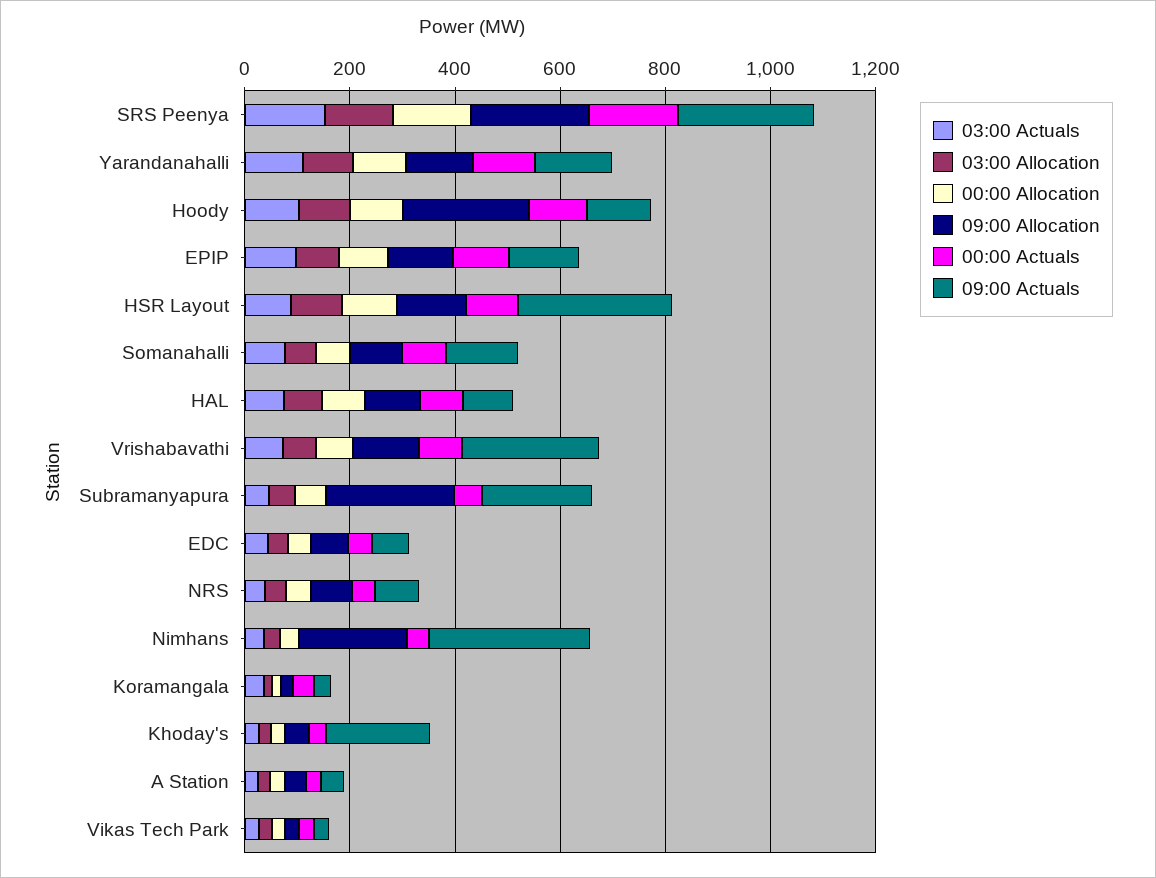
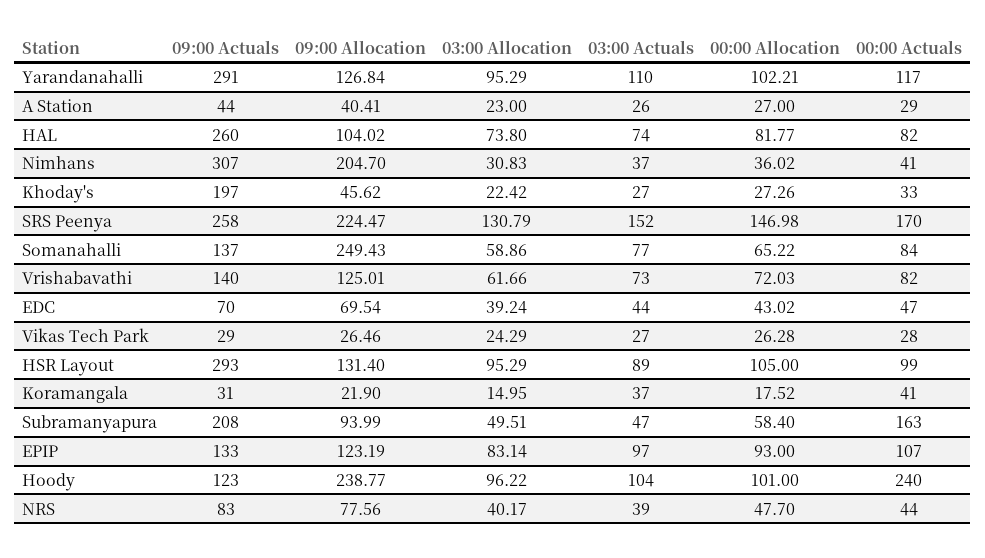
  {
    "03:00 Actuals": {
      "SRS Peenya": 152,
      "Yarandanahalli": 110,
      "Hoody": 104,
      "EPIP": 97,
      "HSR Layout": 89,
      "Somanahalli": 77,
      "HAL": 74,
      "Vrishabavathi": 73,
      "Subramanyapura": 47,
      "EDC": 44,
      "NRS": 39,
      "Nimhans": 37,
      "Koramangala": 37,
      "Khoday's": 27,
      "A Station": 26,
      "Vikas Tech Park": 27
    },
    "03:00 Allocation": {
      "SRS Peenya": 130.79,
      "Yarandanahalli": 95.29,
      "Hoody": 96.22,
      "EPIP": 83.14,
      "HSR Layout": 95.29,
      "Somanahalli": 58.86,
      "HAL": 73.8,
      "Vrishabavathi": 61.66,
      "Subramanyapura": 49.51,
      "EDC": 39.24,
      "NRS": 40.17,
      "Nimhans": 30.83,
      "Koramangala": 14.95,
      "Khoday's": 22.42,
      "A Station": 23,
      "Vikas Tech Park": 24.29
    },
    "00:00 Allocation": {
      "SRS Peenya": 146.98,
      "Yarandanahalli": 102.21,
      "Hoody": 101,
      "EPIP": 93,
      "HSR Layout": 105,
      "Somanahalli": 65.22,
      "HAL": 81.77,
      "Vrishabavathi": 72.03,
      "Subramanyapura": 58.4,
      "EDC": 43.02,
      "NRS": 47.7,
      "Nimhans": 36.02,
      "Koramangala": 17.52,
      "Khoday's": 27.26,
      "A Station": 27,
      "Vikas Tech Park": 26.28
    },
    "09:00 Allocation": {
      "SRS Peenya": 224.47,
      "Yarandanahalli": 126.84,
      "Hoody": 238.77,
      "EPIP": 123.19,
      "HSR Layout": 131.4,
-     "Somanahalli": 100,
+     "Somanahalli": 249.43,
      "HAL": 104.02,
      "Vrishabavathi": 125.01,
-     "Subramanyapura": 250,
+     "Subramanyapura": 93.99,
      "EDC": 69.54,
      "NRS": 77.56,
      "Nimhans": 204.7,
      "Koramangala": 21.9,
      "Khoday's": 45.62,
      "A Station": 40.41,
      "Vikas Tech Park": 26.46
    },
    "00:00 Actuals": {
      "SRS Peenya": 170,
      "Yarandanahalli": 117,
-     "Hoody": 100,
+     "Hoody": 240,
      "EPIP": 107,
      "HSR Layout": 99,
      "Somanahalli": 84,
      "HAL": 82,
      "Vrishabavathi": 82,
-     "Subramanyapura": 50,
+     "Subramanyapura": 163,
      "EDC": 47,
      "NRS": 44,
      "Nimhans": 41,
      "Koramangala": 41,
      "Khoday's": 33,
      "A Station": 29,
      "Vikas Tech Park": 28
    },
    "09:00 Actuals": {
      "SRS Peenya": 258,
-     "Yarandanahalli": 150,
+     "Yarandanahalli": 291,
      "Hoody": 123,
      "EPIP": 133,
      "HSR Layout": 293,
      "Somanahalli": 137,
-     "HAL": 100,
+     "HAL": 260,
-     "Vrishabavathi": 250,
+     "Vrishabavathi": 140,
      "Subramanyapura": 208,
      "EDC": 70,
      "NRS": 83,
      "Nimhans": 307,
      "Koramangala": 31,
      "Khoday's": 197,
      "A Station": 44,
      "Vikas Tech Park": 29
    }
  }

